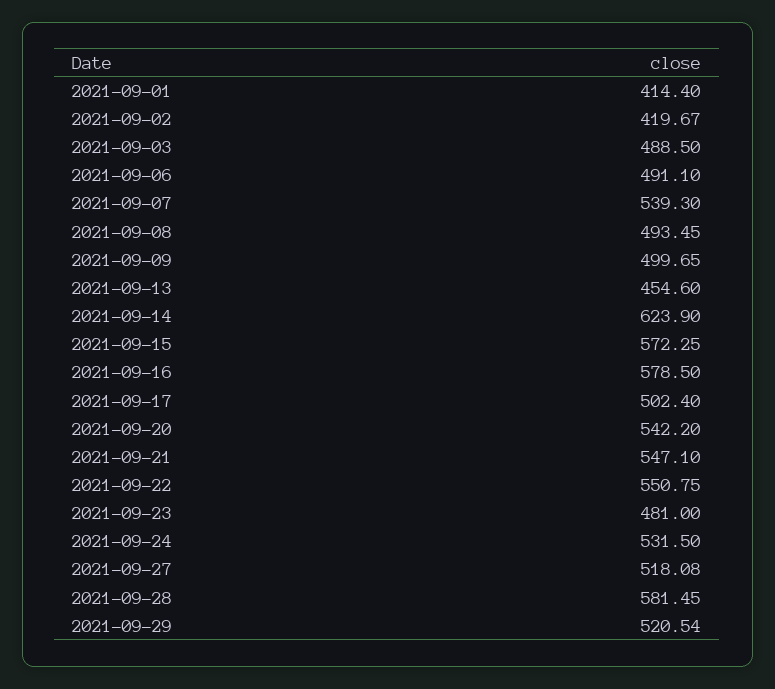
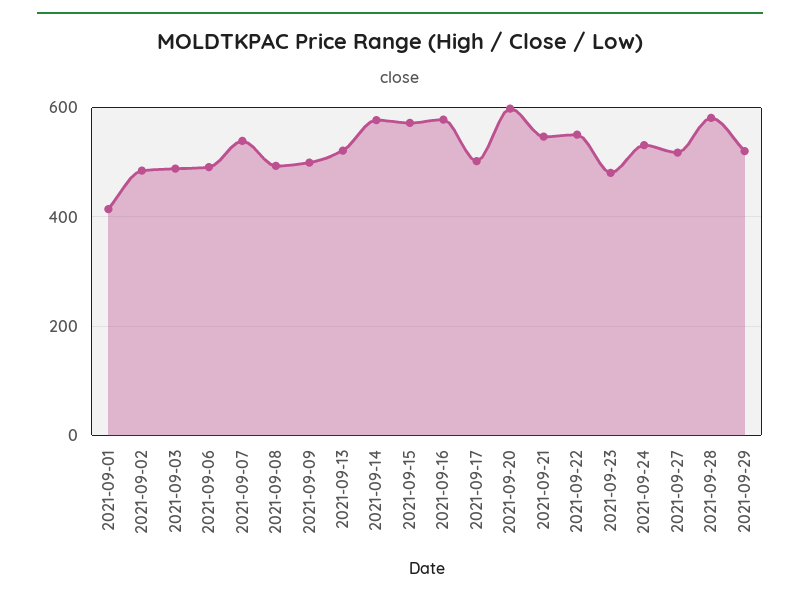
  {
    "2021-09-01": 414.4,
-   "2021-09-02": 419.67,
+   "2021-09-02": 480,
    "2021-09-03": 488.5,
    "2021-09-06": 491.1,
    "2021-09-07": 539.3,
    "2021-09-08": 493.45,
    "2021-09-09": 499.65,
-   "2021-09-13": 454.6,
+   "2021-09-13": 520,
-   "2021-09-14": 623.9,
+   "2021-09-14": 580,
    "2021-09-15": 572.25,
    "2021-09-16": 578.5,
    "2021-09-17": 502.4,
-   "2021-09-20": 542.2,
+   "2021-09-20": 600,
    "2021-09-21": 547.1,
    "2021-09-22": 550.75,
    "2021-09-23": 481,
    "2021-09-24": 531.5,
    "2021-09-27": 518.08,
    "2021-09-28": 581.45,
    "2021-09-29": 520.54
  }

